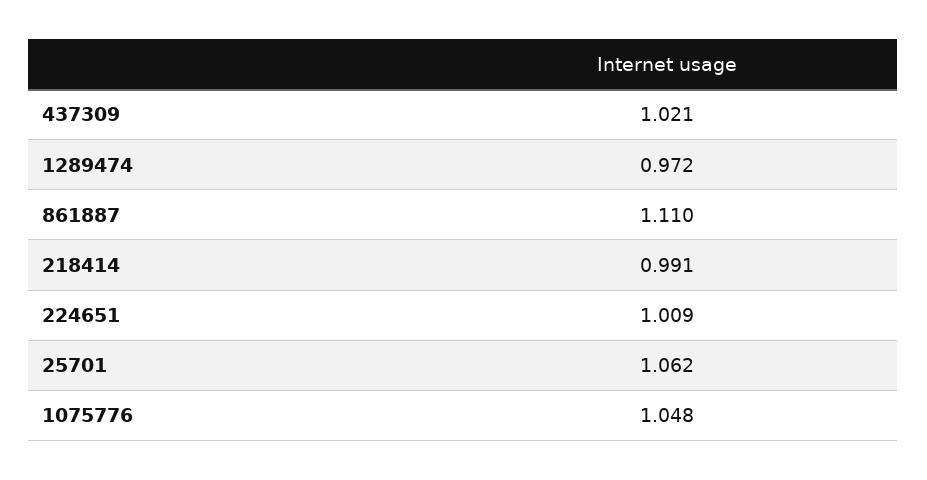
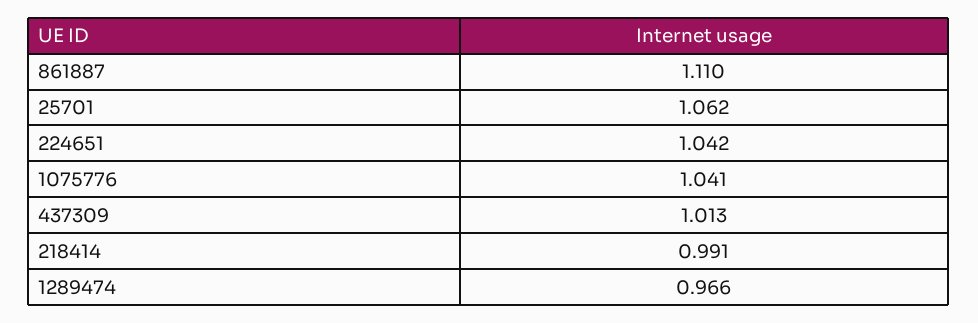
  {
-   "437309": 1.021,
+   "437309": 1.013,
-   "1289474": 0.972,
+   "1289474": 0.966,
    "861887": 1.11,
    "218414": 0.991,
-   "224651": 1.009,
+   "224651": 1.042,
    "25701": 1.062,
-   "1075776": 1.048
+   "1075776": 1.041
  }

